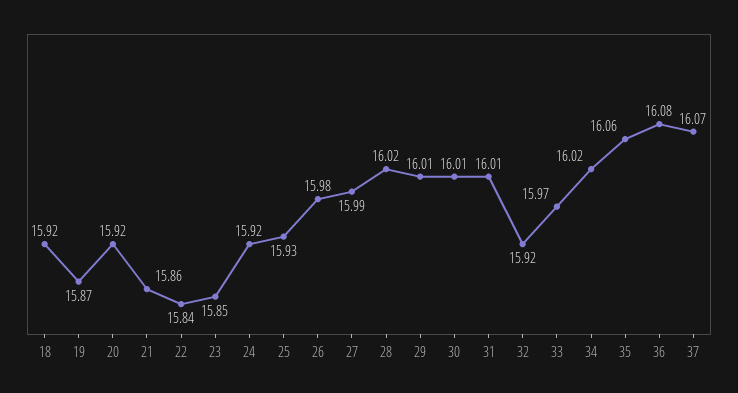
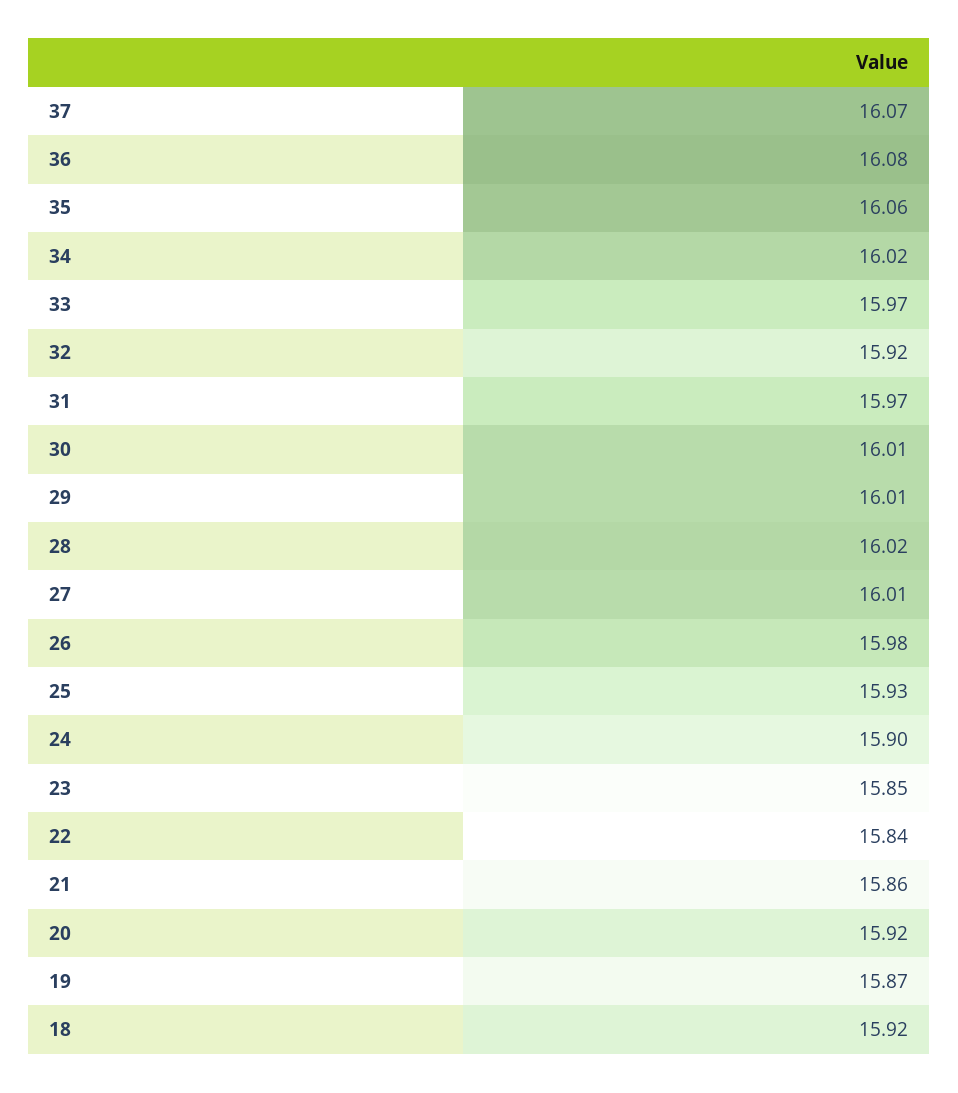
  {
    "18": 15.92,
    "19": 15.87,
    "20": 15.92,
    "21": 15.86,
    "22": 15.84,
    "23": 15.85,
-   "24": 15.92,
+   "24": 15.9,
    "25": 15.93,
    "26": 15.98,
-   "27": 15.99,
+   "27": 16.01,
    "28": 16.02,
    "29": 16.01,
    "30": 16.01,
-   "31": 16.01,
+   "31": 15.97,
    "32": 15.92,
    "33": 15.97,
    "34": 16.02,
    "35": 16.06,
    "36": 16.08,
    "37": 16.07
  }

